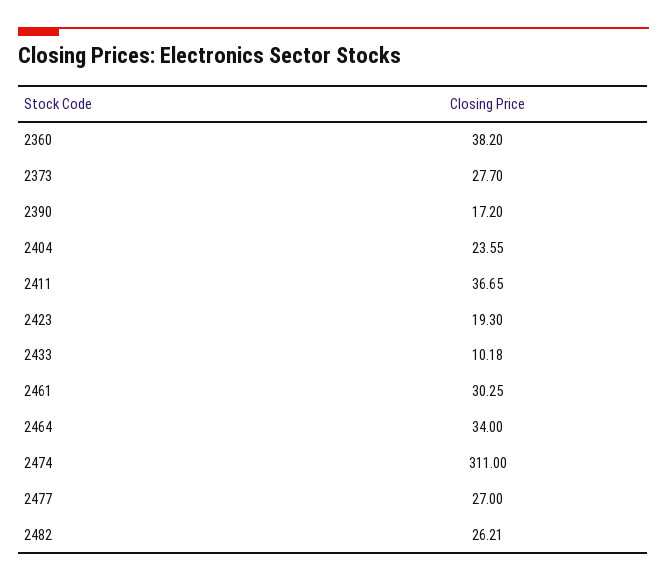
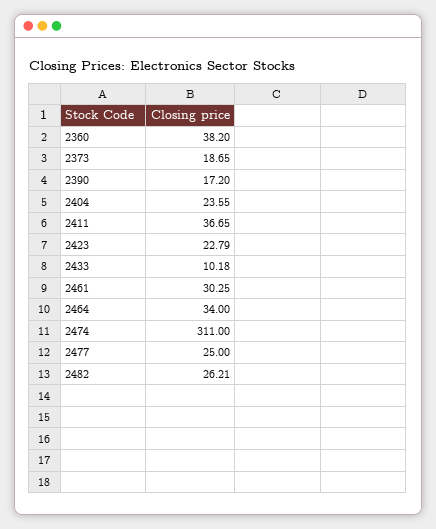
  {
    "2360": 38.2,
-   "2373": 27.7,
+   "2373": 18.65,
    "2390": 17.2,
    "2404": 23.55,
    "2411": 36.65,
-   "2423": 19.3,
+   "2423": 22.79,
    "2433": 10.18,
    "2461": 30.25,
    "2464": 34,
    "2474": 311,
-   "2477": 27,
+   "2477": 25,
    "2482": 26.21
  }

